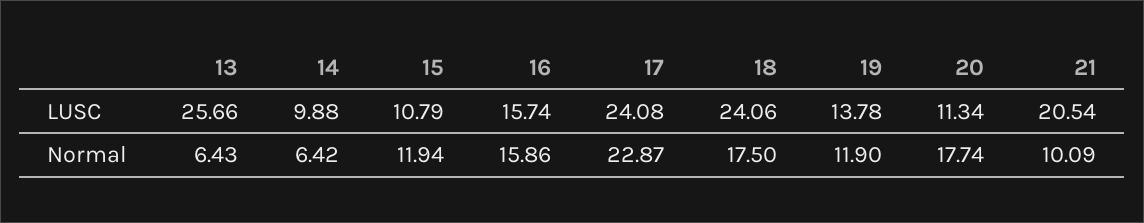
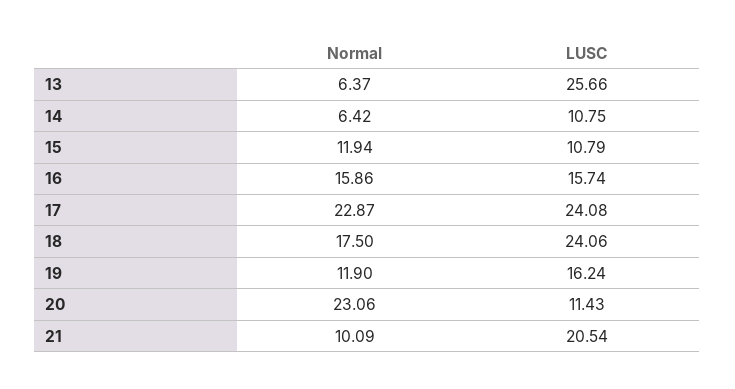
  {
    "13": {
      "LUSC": 25.66,
-     "Normal": 6.43
+     "Normal": 6.37
    },
    "14": {
-     "LUSC": 9.88,
+     "LUSC": 10.75,
      "Normal": 6.42
    },
    "15": {
      "LUSC": 10.79,
      "Normal": 11.94
    },
    "16": {
      "LUSC": 15.74,
      "Normal": 15.86
    },
    "17": {
      "LUSC": 24.08,
      "Normal": 22.87
    },
    "18": {
      "LUSC": 24.06,
      "Normal": 17.5
    },
    "19": {
-     "LUSC": 13.78,
+     "LUSC": 16.24,
      "Normal": 11.9
    },
    "20": {
-     "LUSC": 11.34,
+     "LUSC": 11.43,
-     "Normal": 17.74
+     "Normal": 23.06
    },
    "21": {
      "LUSC": 20.54,
      "Normal": 10.09
    }
  }

